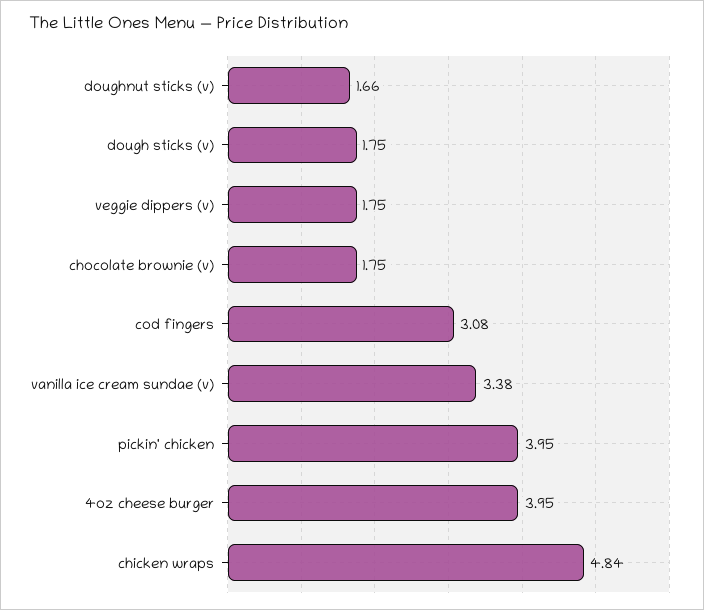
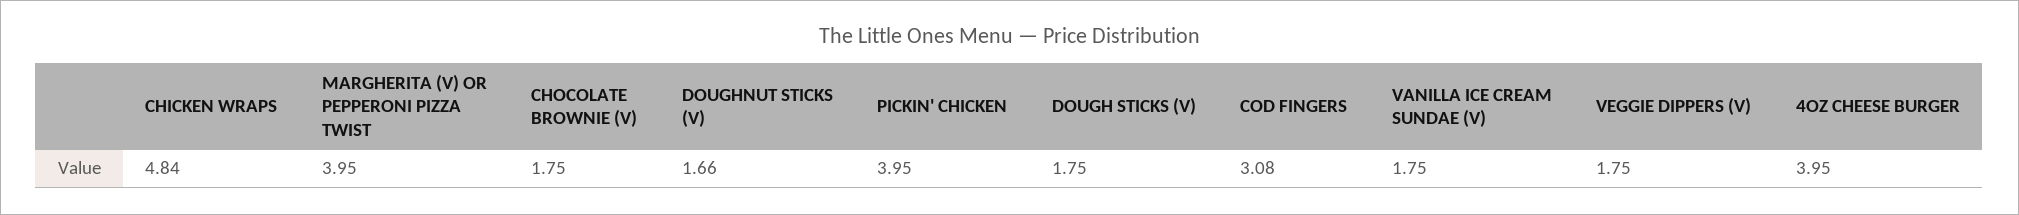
  {
    "doughnut sticks (v)": 1.66,
    "dough sticks (v)": 1.75,
    "veggie dippers (v)": 1.75,
    "chocolate brownie (v)": 1.75,
    "cod fingers": 3.08,
-   "vanilla ice cream sundae (v)": 3.38,
+   "vanilla ice cream sundae (v)": 1.75,
    "pickin' chicken": 3.95,
    "4oz cheese burger": 3.95,
-   "chicken wraps": 4.84
+   "chicken wraps": 4.84,
+   "MARGHERITA (V) OR PEPPERONI PIZZA TWIST": 3.95
  }

